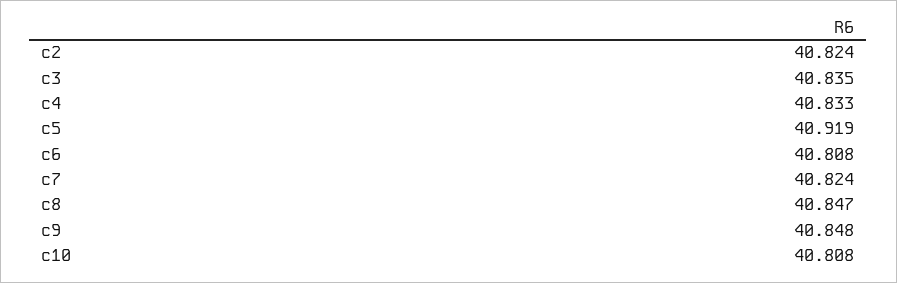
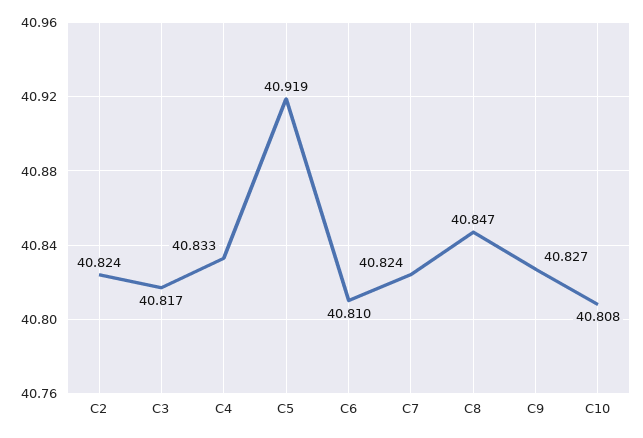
  {
    "c2": 40.824,
-   "c3": 40.835,
+   "c3": 40.817,
    "c4": 40.833,
    "c5": 40.919,
-   "c6": 40.808,
+   "c6": 40.81,
    "c7": 40.824,
    "c8": 40.847,
-   "c9": 40.848,
+   "c9": 40.827,
    "c10": 40.808
  }

